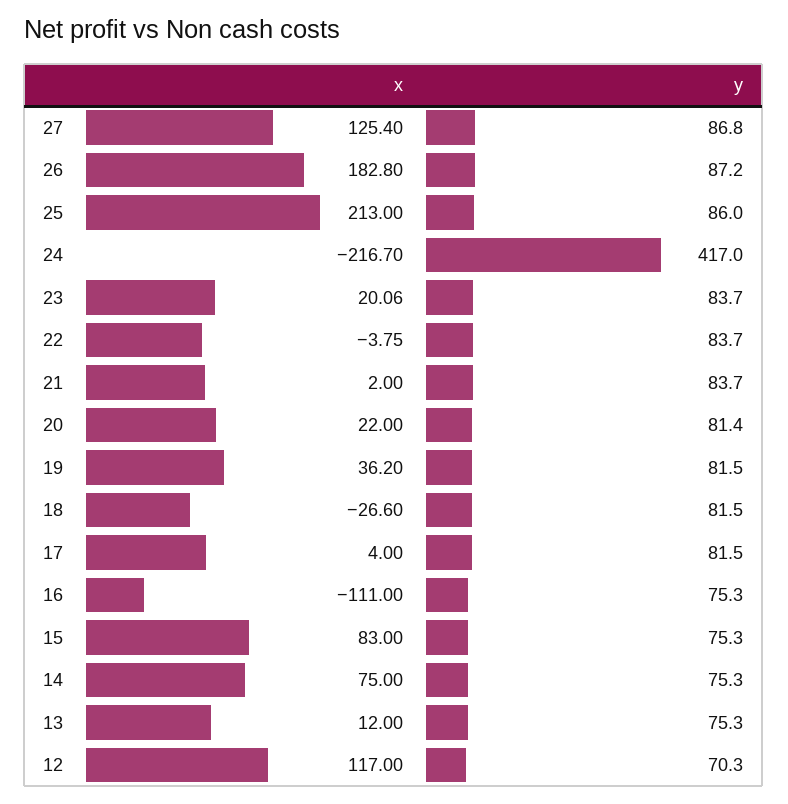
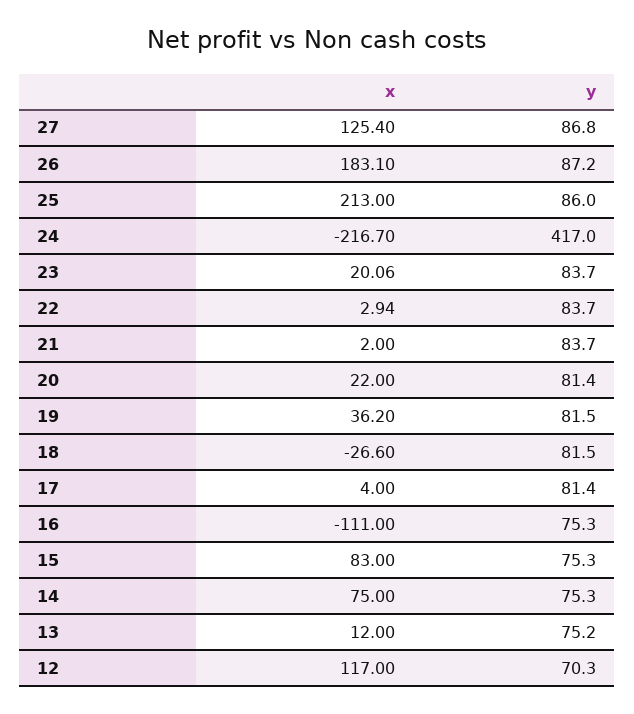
  {
    "x": {
      "27": 125.4,
-     "26": 182.8,
+     "26": 183.1,
      "25": 213,
      "24": -216.7,
      "23": 20.06,
-     "22": -3.75,
+     "22": 2.94,
      "21": 2,
      "20": 22,
      "19": 36.2,
      "18": -26.6,
      "17": 4,
      "16": -111,
      "15": 83,
      "14": 75,
      "13": 12,
      "12": 117
    },
    "y": {
      "27": 86.8,
      "26": 87.2,
      "25": 86,
      "24": 417,
      "23": 83.7,
      "22": 83.7,
      "21": 83.7,
      "20": 81.4,
      "19": 81.5,
      "18": 81.5,
-     "17": 81.5,
+     "17": 81.4,
      "16": 75.3,
      "15": 75.3,
      "14": 75.3,
-     "13": 75.3,
+     "13": 75.2,
      "12": 70.3
    }
  }

